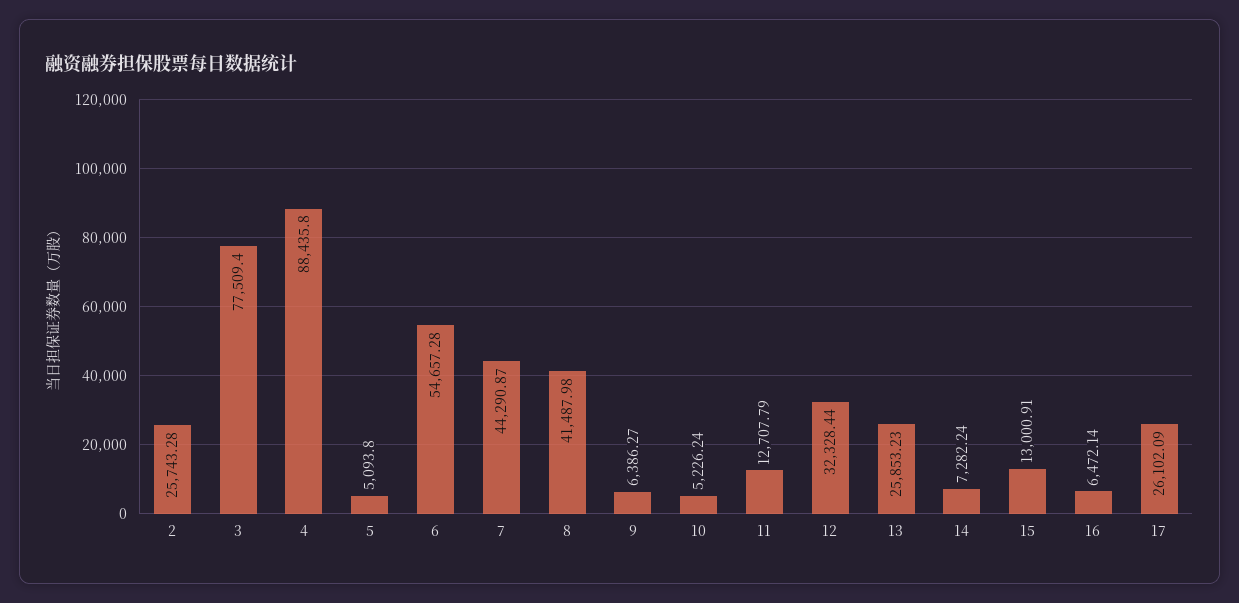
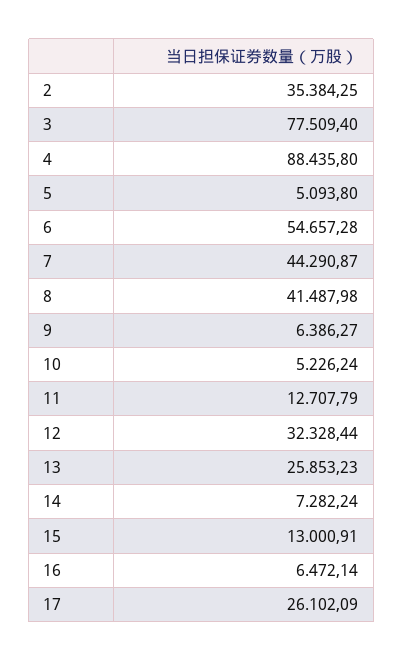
  {
-   "2": 25743.28,
+   "2": 35384.25,
    "3": 77509.4,
    "4": 88435.8,
    "5": 5093.8,
    "6": 54657.28,
    "7": 44290.87,
    "8": 41487.98,
    "9": 6386.27,
    "10": 5226.24,
    "11": 12707.79,
    "12": 32328.44,
    "13": 25853.23,
    "14": 7282.24,
    "15": 13000.91,
    "16": 6472.14,
    "17": 26102.09
  }

